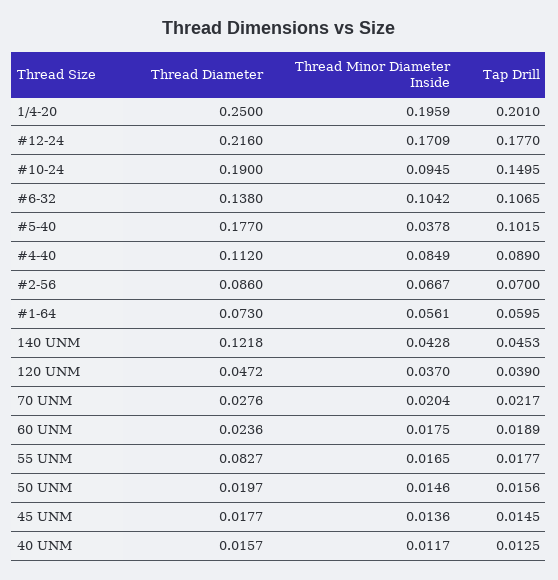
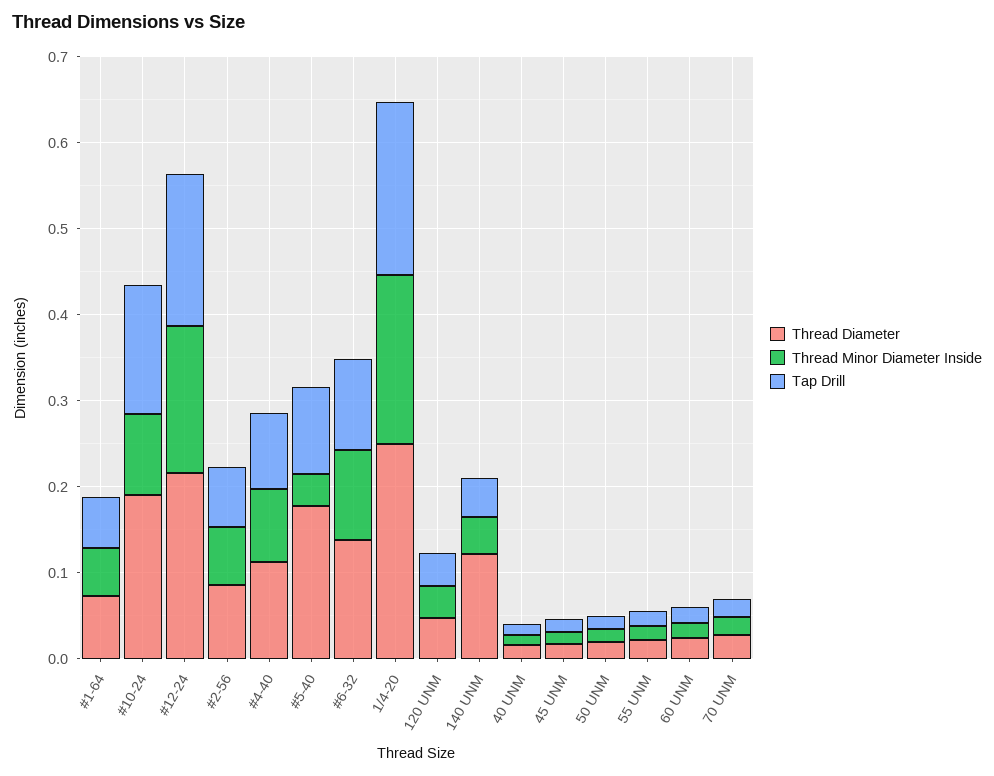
  {
    "Thread Diameter": {
      "1/4-20": 0.25,
      "#12-24": 0.216,
      "#10-24": 0.19,
      "#6-32": 0.138,
      "#5-40": 0.177,
      "#4-40": 0.112,
      "#2-56": 0.086,
      "#1-64": 0.073,
      "140 UNM": 0.1218,
      "120 UNM": 0.0472,
      "70 UNM": 0.0276,
      "60 UNM": 0.0236,
-     "55 UNM": 0.0827,
+     "55 UNM": 0.02,
      "50 UNM": 0.0197,
      "45 UNM": 0.0177,
      "40 UNM": 0.0157
    },
    "Thread Minor Diameter Inside": {
      "1/4-20": 0.1959,
      "#12-24": 0.1709,
      "#10-24": 0.0945,
      "#6-32": 0.1042,
      "#5-40": 0.0378,
      "#4-40": 0.0849,
      "#2-56": 0.0667,
      "#1-64": 0.0561,
      "140 UNM": 0.0428,
      "120 UNM": 0.037,
      "70 UNM": 0.0204,
      "60 UNM": 0.0175,
      "55 UNM": 0.0165,
      "50 UNM": 0.0146,
      "45 UNM": 0.0136,
      "40 UNM": 0.0117
    },
    "Tap Drill": {
      "1/4-20": 0.201,
      "#12-24": 0.177,
      "#10-24": 0.1495,
      "#6-32": 0.1065,
      "#5-40": 0.1015,
      "#4-40": 0.089,
      "#2-56": 0.07,
      "#1-64": 0.0595,
      "140 UNM": 0.0453,
      "120 UNM": 0.039,
      "70 UNM": 0.0217,
      "60 UNM": 0.0189,
      "55 UNM": 0.0177,
      "50 UNM": 0.0156,
      "45 UNM": 0.0145,
      "40 UNM": 0.0125
    }
  }

